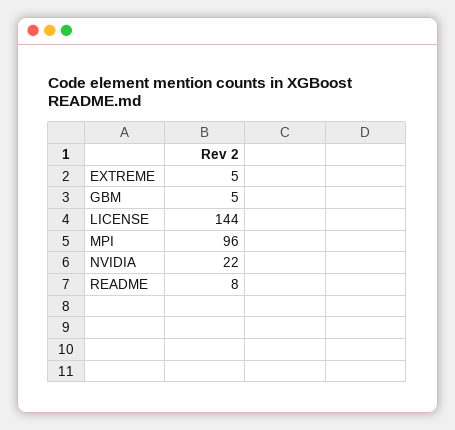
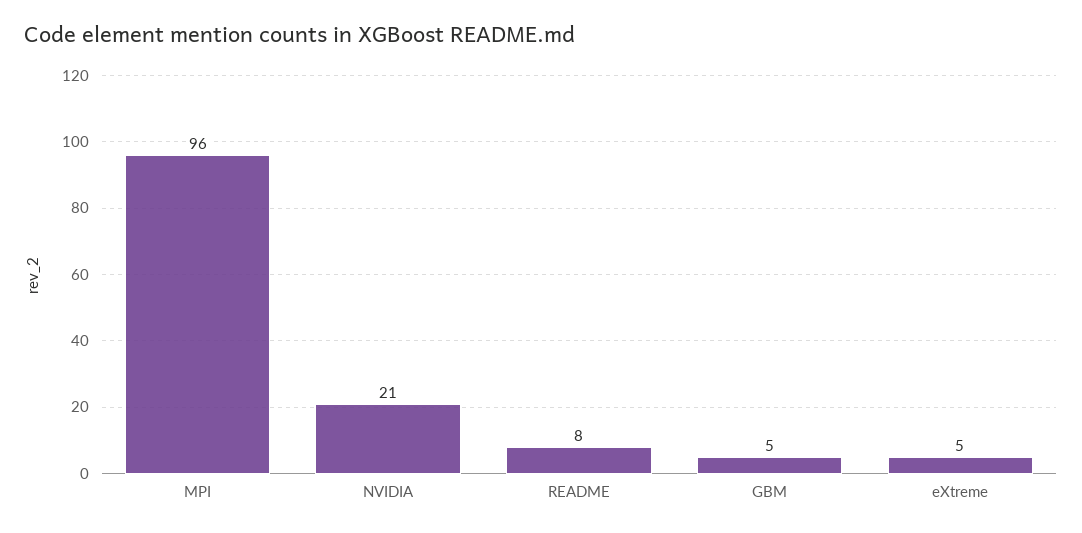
  {
    "EXTREME": 5,
    "GBM": 5,
-   "LICENSE": 144,
    "MPI": 96,
-   "NVIDIA": 22,
+   "NVIDIA": 21,
    "README": 8
  }

